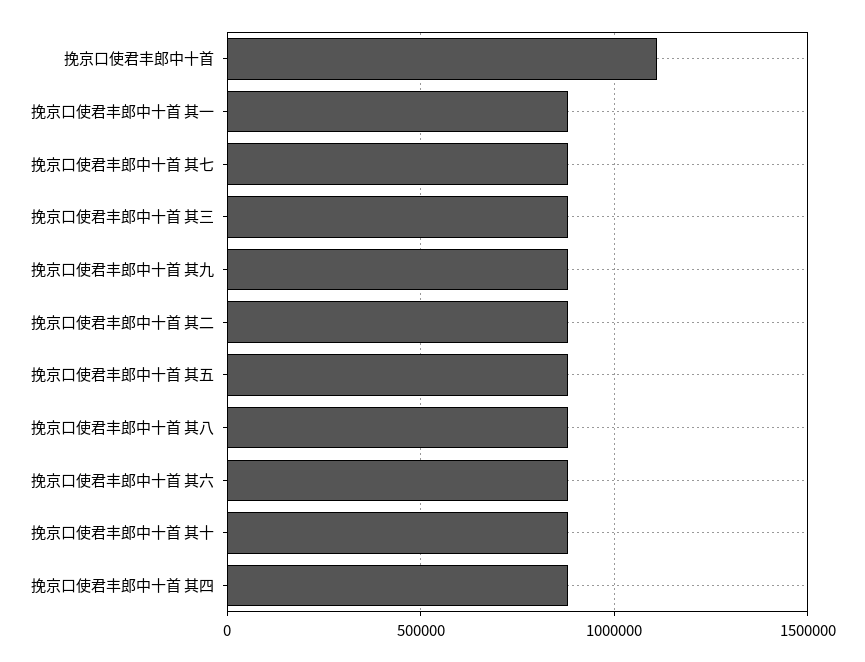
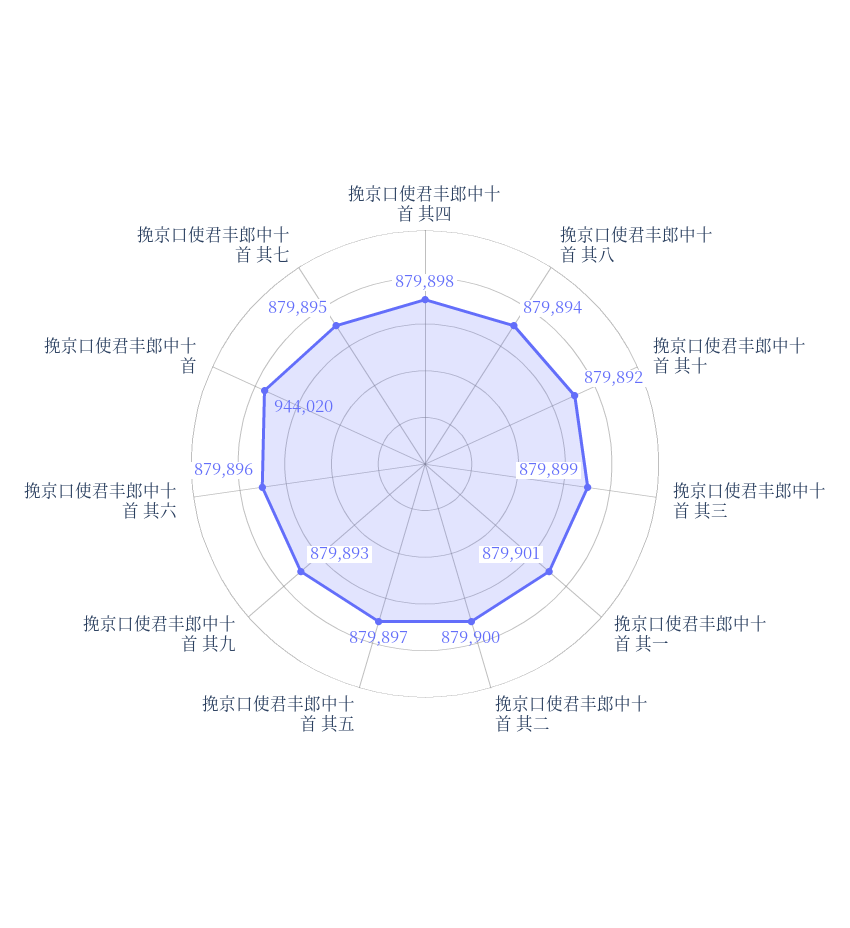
  {
-   "挽京口使君丰郎中十首": 1100000,
+   "挽京口使君丰郎中十首": 944020,
    "挽京口使君丰郎中十首 其一": 879901,
    "挽京口使君丰郎中十首 其七": 879895,
    "挽京口使君丰郎中十首 其三": 879899,
    "挽京口使君丰郎中十首 其九": 879893,
    "挽京口使君丰郎中十首 其二": 879900,
    "挽京口使君丰郎中十首 其五": 879897,
    "挽京口使君丰郎中十首 其八": 879894,
    "挽京口使君丰郎中十首 其六": 879896,
    "挽京口使君丰郎中十首 其十": 879892,
    "挽京口使君丰郎中十首 其四": 879898
  }

